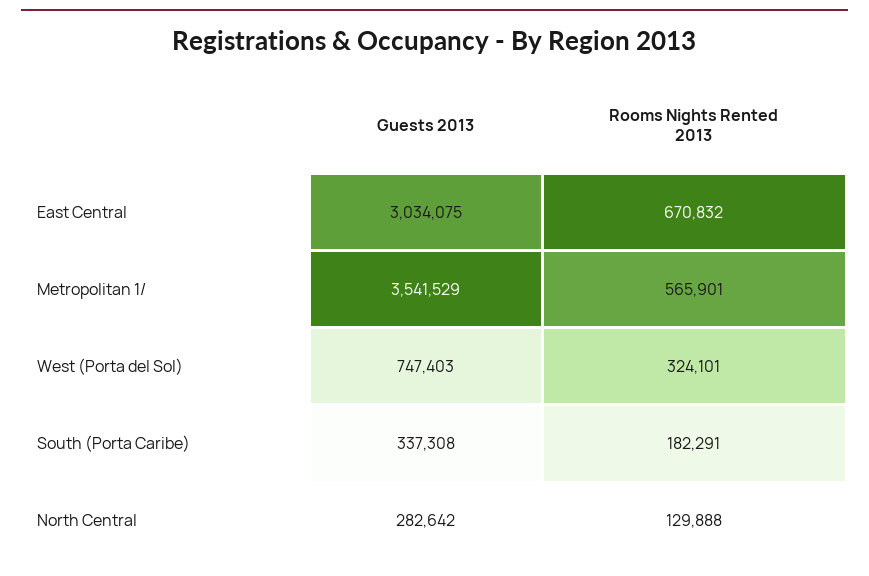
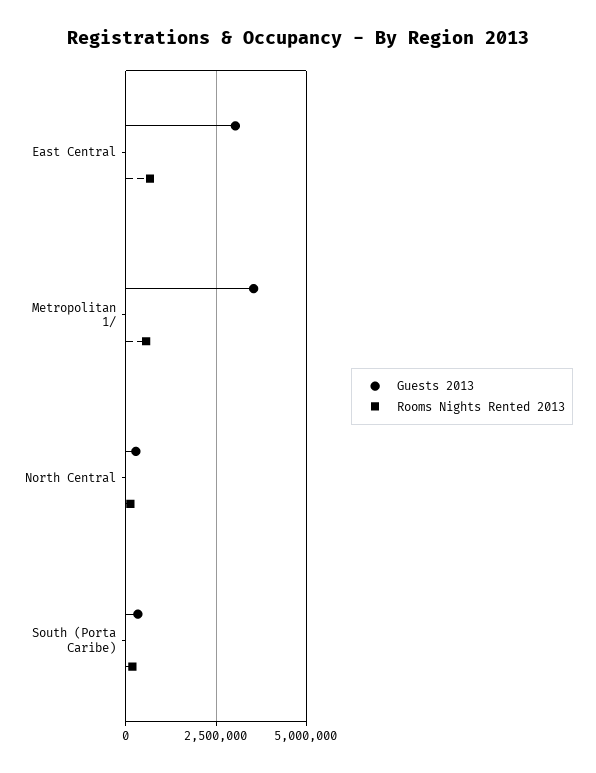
  {
    "Guests 2013": {
      "East Central": 3034075,
      "Metropolitan 1/": 3541529,
-     "West (Porta del Sol)": 747403,
      "South (Porta Caribe)": 337308,
      "North Central": 282642
    },
    "Rooms Nights Rented 2013": {
      "East Central": 670832,
      "Metropolitan 1/": 565901,
-     "West (Porta del Sol)": 324101,
      "South (Porta Caribe)": 182291,
      "North Central": 129888
    }
  }

